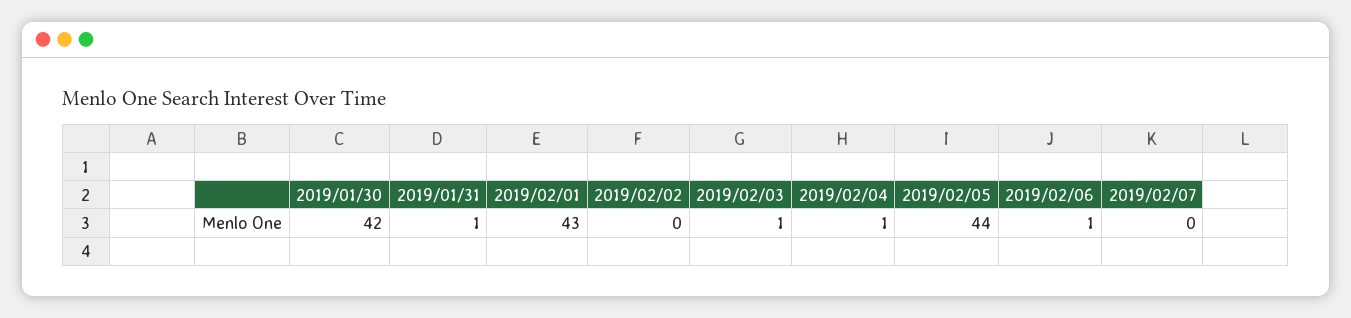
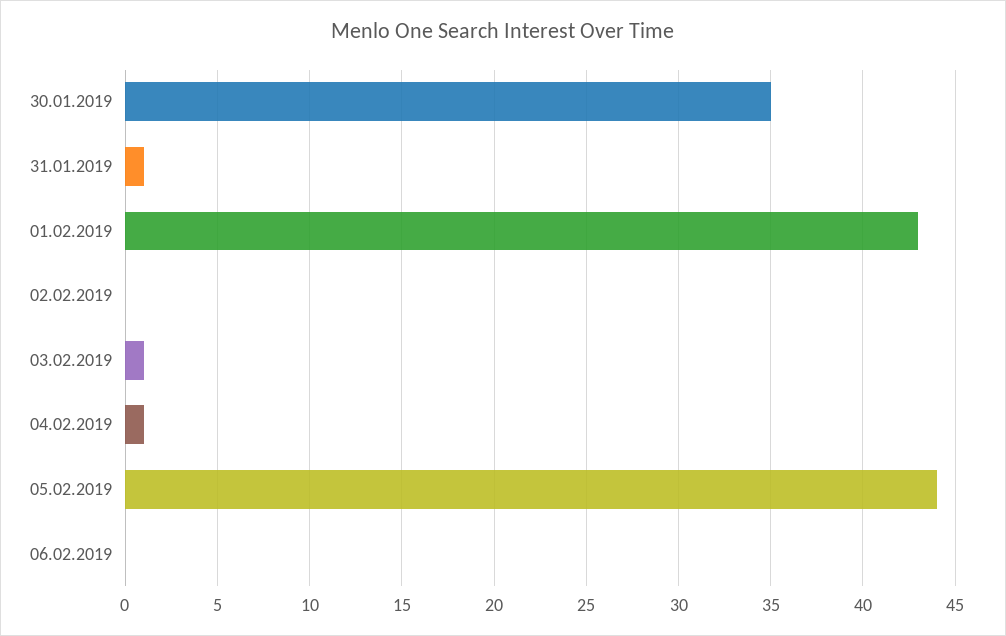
  {
-   "2019/01/30": 42,
+   "2019/01/30": 35,
    "2019/01/31": 1,
    "2019/02/01": 43,
    "2019/02/02": 0,
    "2019/02/03": 1,
    "2019/02/04": 1,
    "2019/02/05": 44,
-   "2019/02/06": 1,
+   "2019/02/06": 0
-   "2019/02/07": 0
  }

